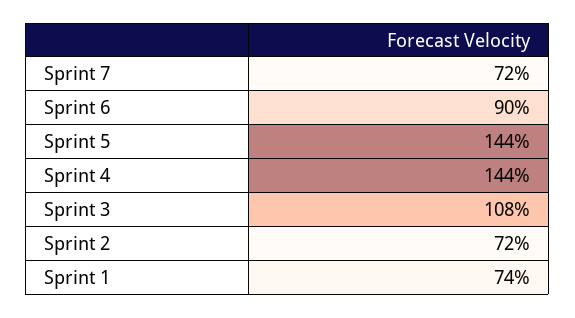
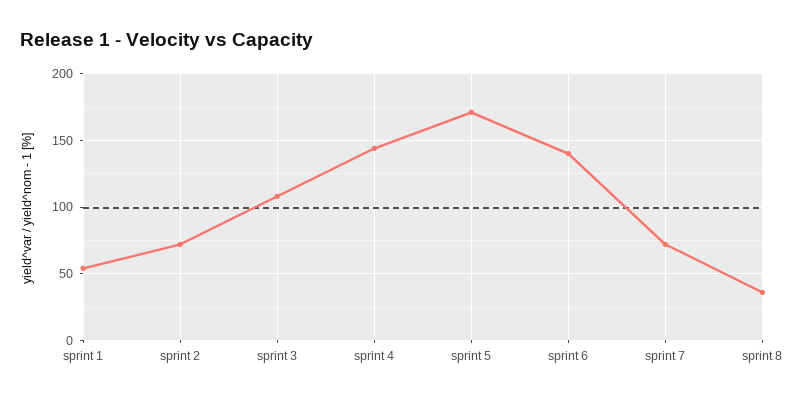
  {
    "Sprint 7": 72,
-   "Sprint 6": 90,
+   "Sprint 6": 140,
-   "Sprint 5": 144,
+   "Sprint 5": 170,
    "Sprint 4": 144,
    "Sprint 3": 108,
    "Sprint 2": 72,
-   "Sprint 1": 74
+   "Sprint 1": 55,
+   "sprint 8": 35
  }

